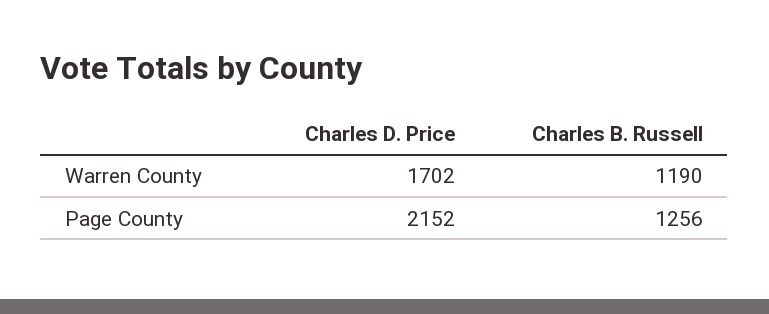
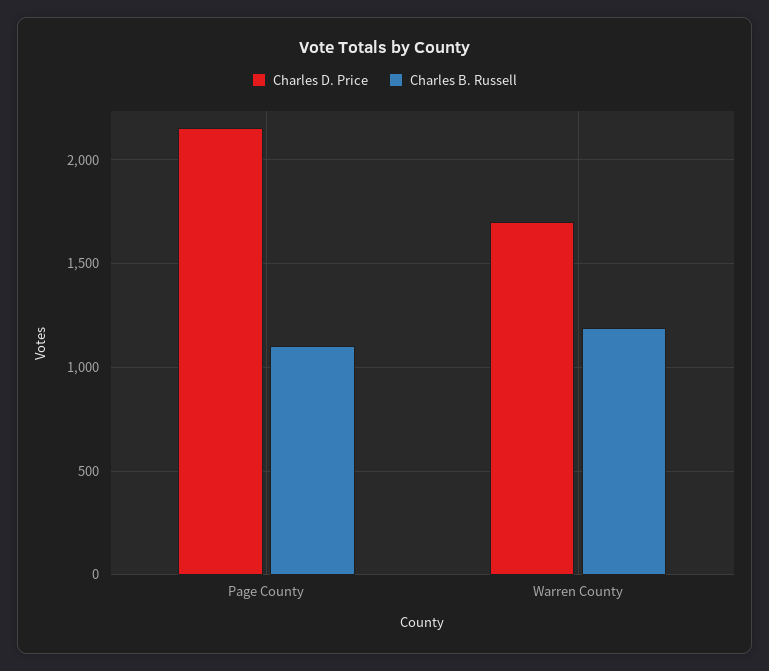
  {
    "Charles D. Price": {
      "Warren County": 1702,
      "Page County": 2152
    },
    "Charles B. Russell": {
      "Warren County": 1190,
-     "Page County": 1256
+     "Page County": 1100
    }
  }

